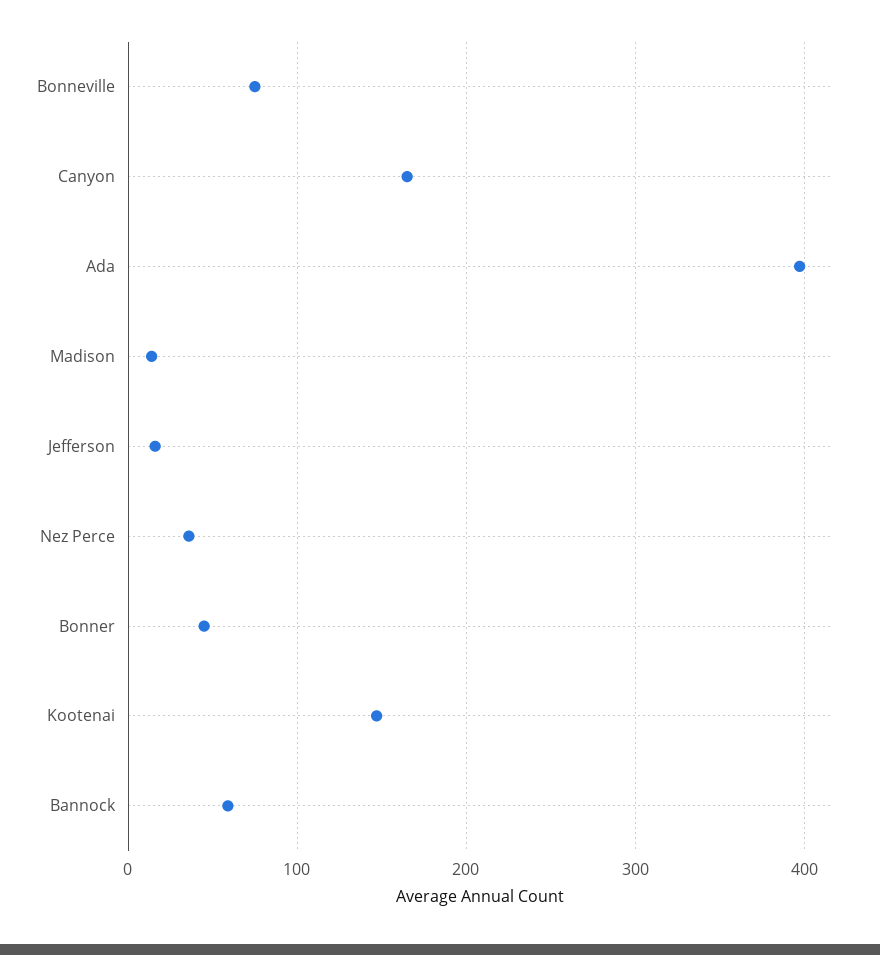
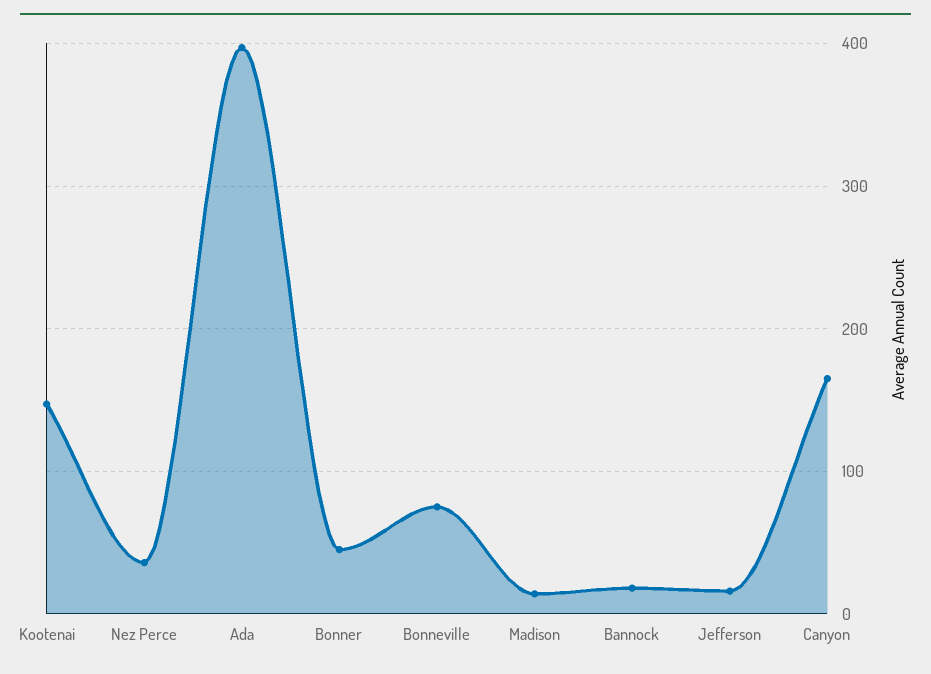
  {
    "Bonneville": 80,
    "Canyon": 170,
    "Ada": 400,
    "Madison": 10,
    "Jefferson": 20,
    "Nez Perce": 40,
    "Bonner": 50,
    "Kootenai": 150,
-   "Bannock": 60
+   "Bannock": 20
  }

